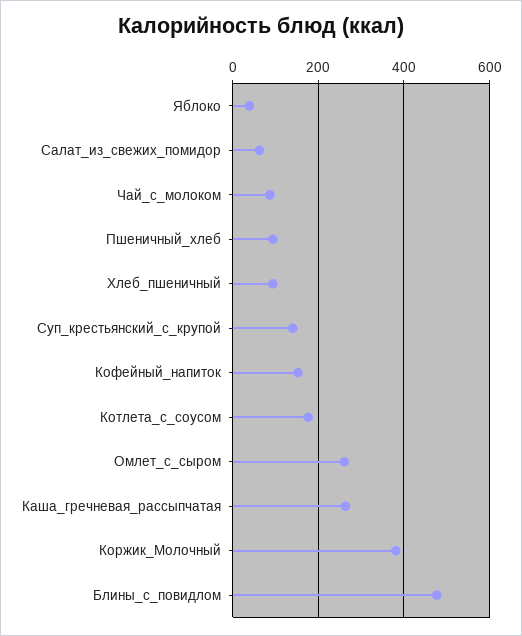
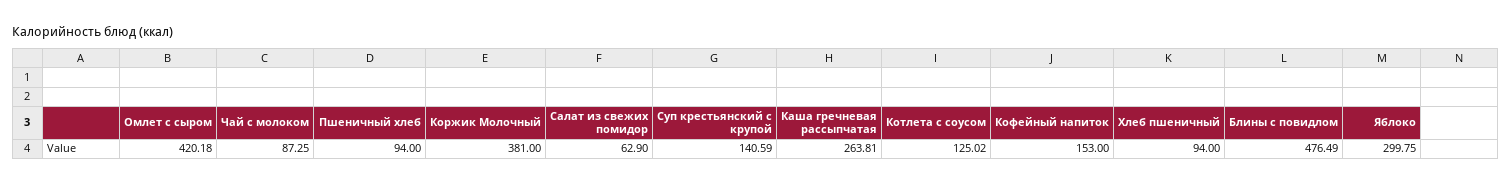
  {
-   "Яблоко": 40,
+   "Яблоко": 299.75,
    "Салат_из_свежих_помидор": 62.9,
    "Чай_с_молоком": 87.25,
    "Пшеничный_хлеб": 94,
    "Хлеб_пшеничный": 94,
    "Суп_крестьянский_с_крупой": 140.59,
    "Кофейный_напиток": 153,
-   "Котлета_с_соусом": 180,
+   "Котлета_с_соусом": 125.02,
-   "Омлет_с_сыром": 260,
+   "Омлет_с_сыром": 420.18,
    "Каша_гречневая_рассыпчатая": 263.81,
    "Коржик_Молочный": 381,
    "Блины_с_повидлом": 476.49
  }

